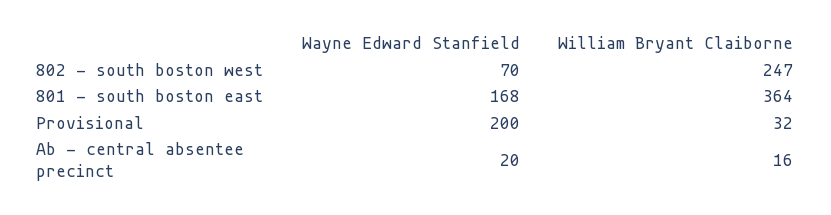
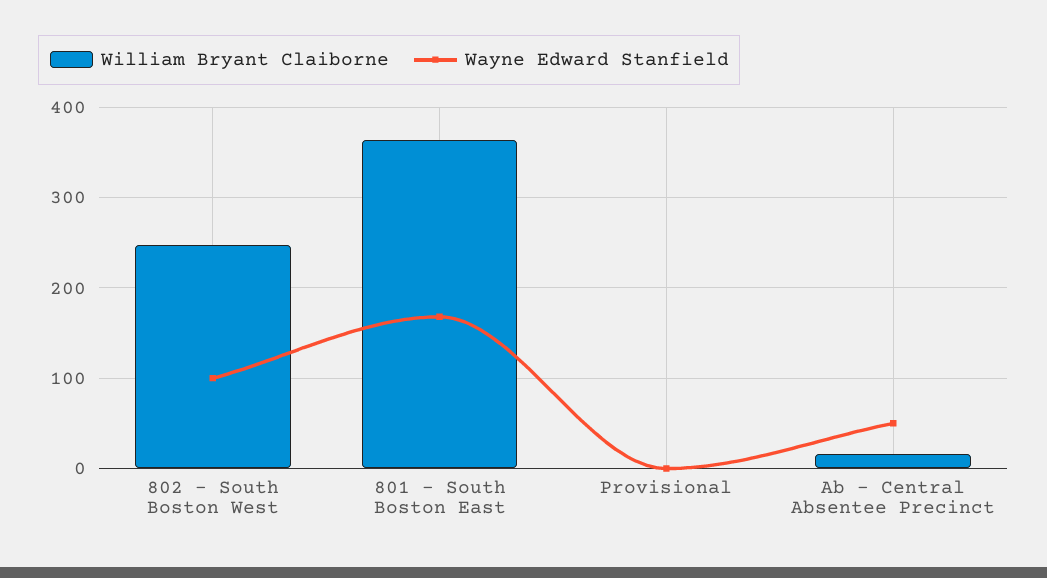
  {
    "Wayne Edward Stanfield": {
-     "802 - south boston west": 70,
+     "802 - south boston west": 100,
      "801 - south boston east": 168,
-     "Provisional": 200,
+     "Provisional": 0,
-     "Ab - central absentee precinct": 20
+     "Ab - central absentee precinct": 50
    },
    "William Bryant Claiborne": {
      "802 - south boston west": 247,
      "801 - south boston east": 364,
-     "Provisional": 32,
+     "Provisional": 0,
      "Ab - central absentee precinct": 16
    }
  }

